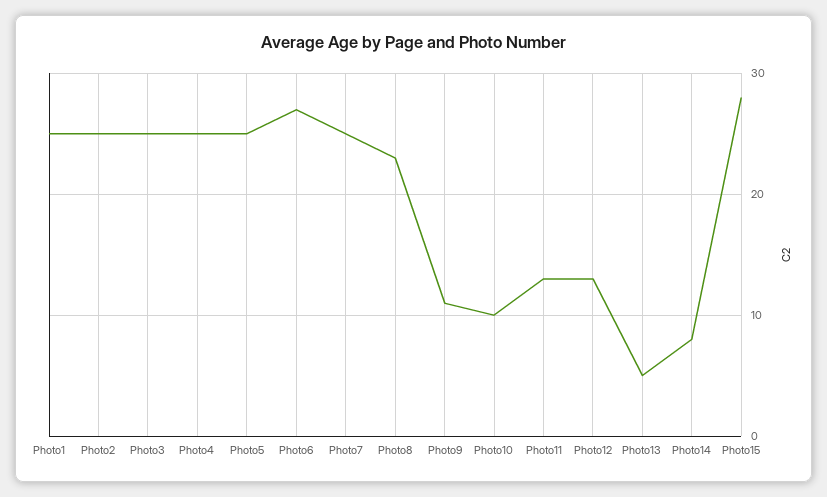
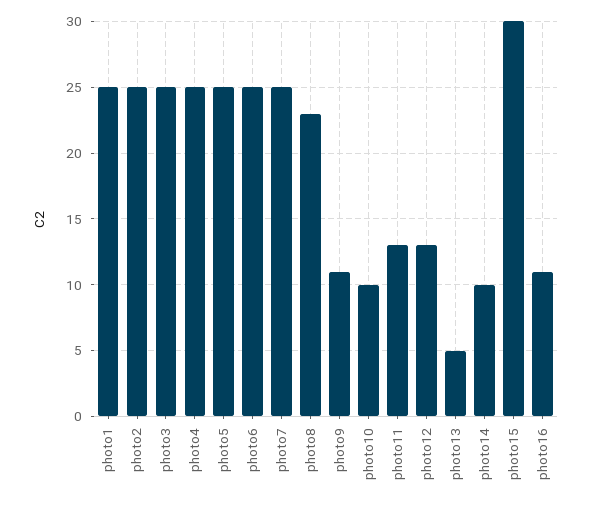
  {
    "Photo1": 25,
    "Photo2": 25,
    "Photo3": 25,
    "Photo4": 25,
    "Photo5": 25,
-   "Photo6": 27,
+   "Photo6": 25,
    "Photo7": 25,
    "Photo8": 23,
    "Photo9": 11,
    "Photo10": 10,
    "Photo11": 13,
    "Photo12": 13,
    "Photo13": 5,
-   "Photo14": 8,
+   "Photo14": 10,
-   "Photo15": 28
+   "Photo15": 30,
+   "photo16": 11
  }

